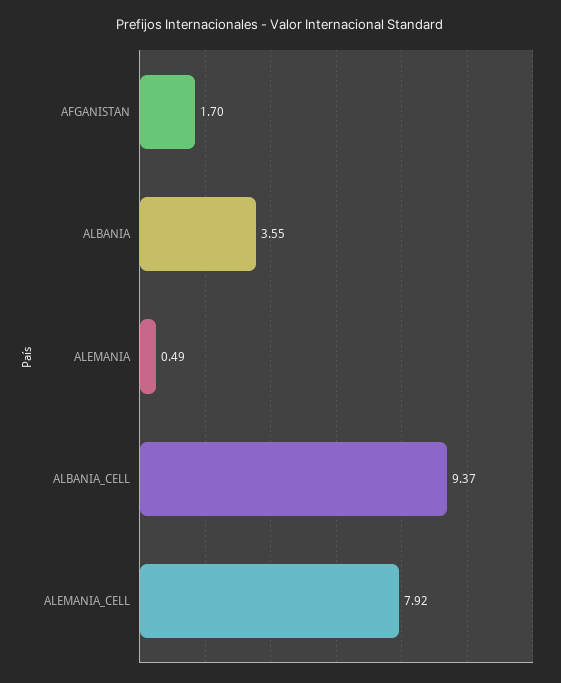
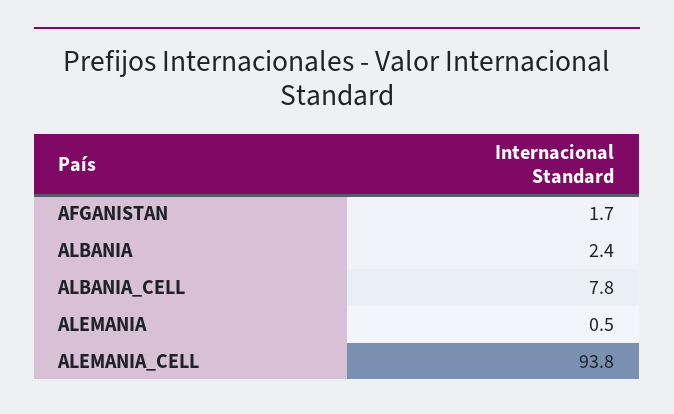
  {
    "AFGANISTAN": 1.7,
-   "ALBANIA": 3.55,
+   "ALBANIA": 2.4,
    "ALEMANIA": 0.49,
-   "ALBANIA_CELL": 9.37,
+   "ALBANIA_CELL": 7.8,
-   "ALEMANIA_CELL": 7.92
+   "ALEMANIA_CELL": 93.8
  }

